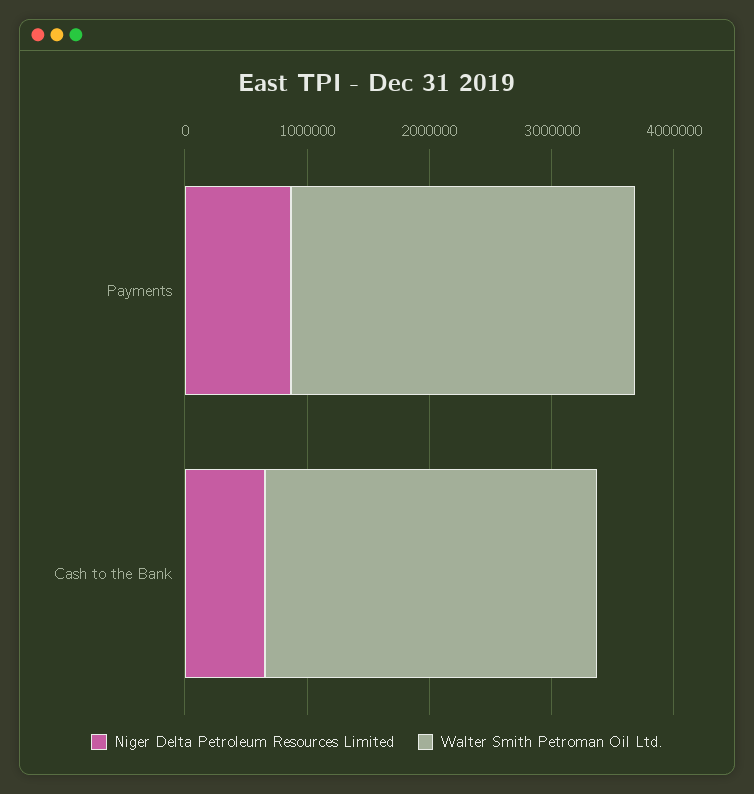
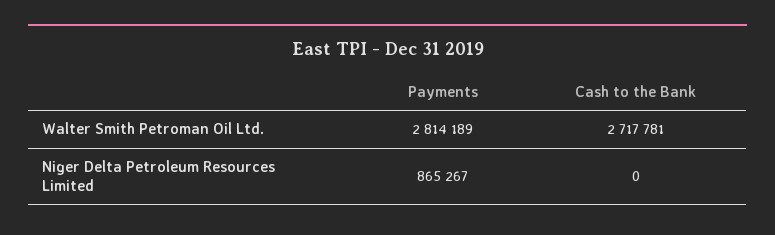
  {
    "Niger Delta Petroleum Resources Limited": {
      "Payments": 865267,
-     "Cash to the Bank": 600000
+     "Cash to the Bank": 0
    },
    "Walter Smith Petroman Oil Ltd.": {
      "Payments": 2814189,
      "Cash to the Bank": 2717781
    }
  }

